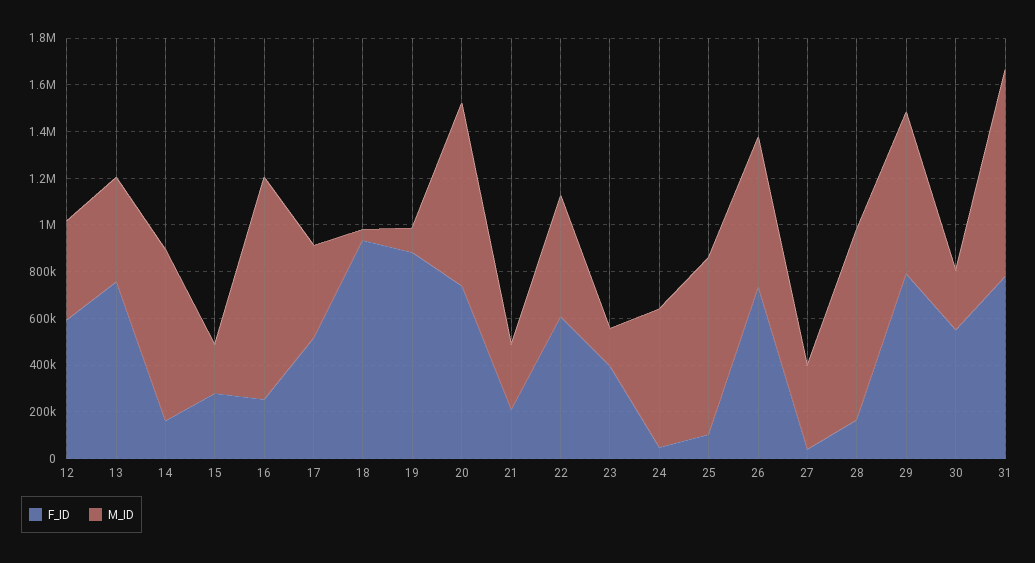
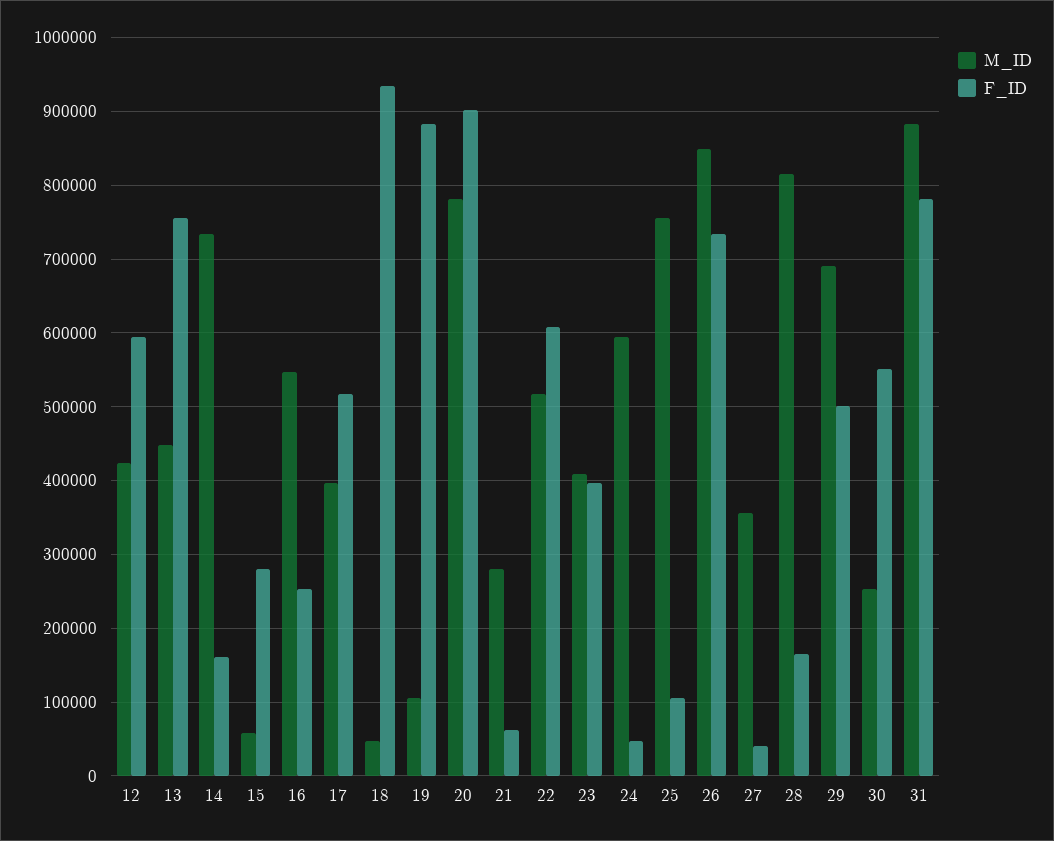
  {
    "F_ID": {
      "12": 590000,
      "13": 760000,
      "14": 160000,
      "15": 280000,
      "16": 250000,
      "17": 520000,
      "18": 930000,
      "19": 880000,
-     "20": 750000,
+     "20": 900000,
-     "21": 200000,
+     "21": 60000,
      "22": 610000,
      "23": 400000,
      "24": 50000,
      "25": 100000,
      "26": 730000,
      "27": 40000,
      "28": 170000,
-     "29": 800000,
+     "29": 500000,
      "30": 550000,
      "31": 780000
    },
    "M_ID": {
      "12": 420000,
      "13": 450000,
      "14": 730000,
-     "15": 200000,
+     "15": 60000,
-     "16": 950000,
+     "16": 550000,
      "17": 400000,
      "18": 50000,
      "19": 100000,
      "20": 780000,
      "21": 280000,
      "22": 520000,
-     "23": 150000,
+     "23": 410000,
      "24": 590000,
      "25": 760000,
-     "26": 650000,
+     "26": 850000,
      "27": 360000,
      "28": 820000,
      "29": 690000,
      "30": 250000,
      "31": 880000
    }
  }

